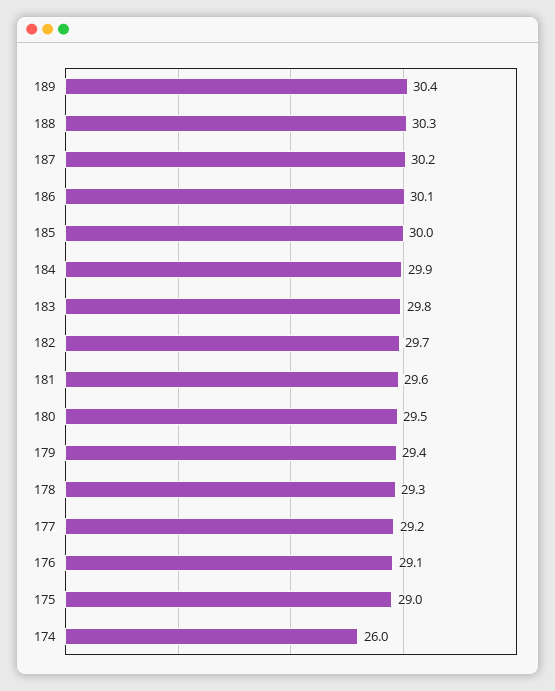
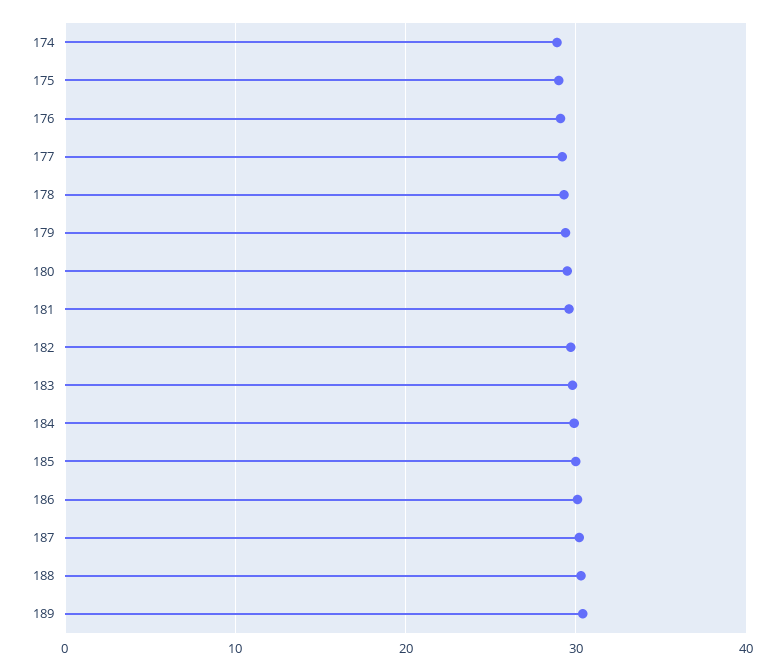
  {
    "189": 30.4,
    "188": 30.3,
    "187": 30.2,
    "186": 30.1,
    "185": 30,
    "184": 29.9,
    "183": 29.8,
    "182": 29.7,
    "181": 29.6,
    "180": 29.5,
    "179": 29.4,
    "178": 29.3,
    "177": 29.2,
    "176": 29.1,
    "175": 29,
-   "174": 26
+   "174": 29
  }

